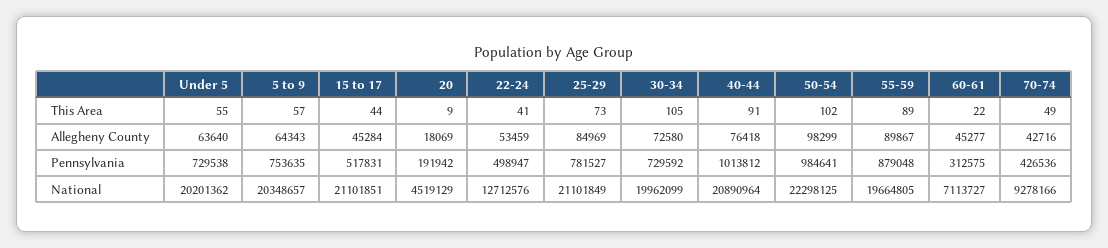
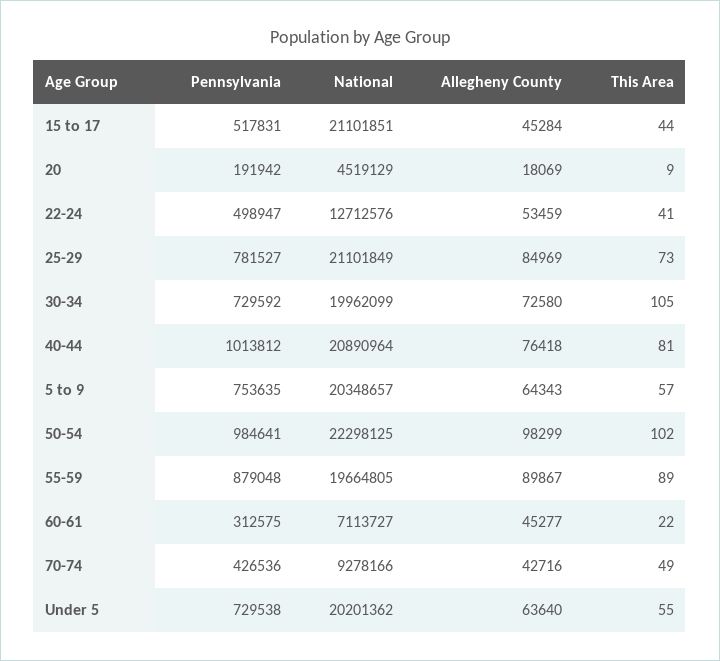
  {
    "Under 5": {
      "This Area": 55,
      "Allegheny County": 63640,
      "Pennsylvania": 729538,
      "National": 20201362
    },
    "5 to 9": {
      "This Area": 57,
      "Allegheny County": 64343,
      "Pennsylvania": 753635,
      "National": 20348657
    },
    "15 to 17": {
      "This Area": 44,
      "Allegheny County": 45284,
      "Pennsylvania": 517831,
      "National": 21101851
    },
    "20": {
      "This Area": 9,
      "Allegheny County": 18069,
      "Pennsylvania": 191942,
      "National": 4519129
    },
    "22-24": {
      "This Area": 41,
      "Allegheny County": 53459,
      "Pennsylvania": 498947,
      "National": 12712576
    },
    "25-29": {
      "This Area": 73,
      "Allegheny County": 84969,
      "Pennsylvania": 781527,
      "National": 21101849
    },
    "30-34": {
      "This Area": 105,
      "Allegheny County": 72580,
      "Pennsylvania": 729592,
      "National": 19962099
    },
    "40-44": {
-     "This Area": 91,
+     "This Area": 81,
      "Allegheny County": 76418,
      "Pennsylvania": 1013812,
      "National": 20890964
    },
    "50-54": {
      "This Area": 102,
      "Allegheny County": 98299,
      "Pennsylvania": 984641,
      "National": 22298125
    },
    "55-59": {
      "This Area": 89,
      "Allegheny County": 89867,
      "Pennsylvania": 879048,
      "National": 19664805
    },
    "60-61": {
      "This Area": 22,
      "Allegheny County": 45277,
      "Pennsylvania": 312575,
      "National": 7113727
    },
    "70-74": {
      "This Area": 49,
      "Allegheny County": 42716,
      "Pennsylvania": 426536,
      "National": 9278166
    }
  }

